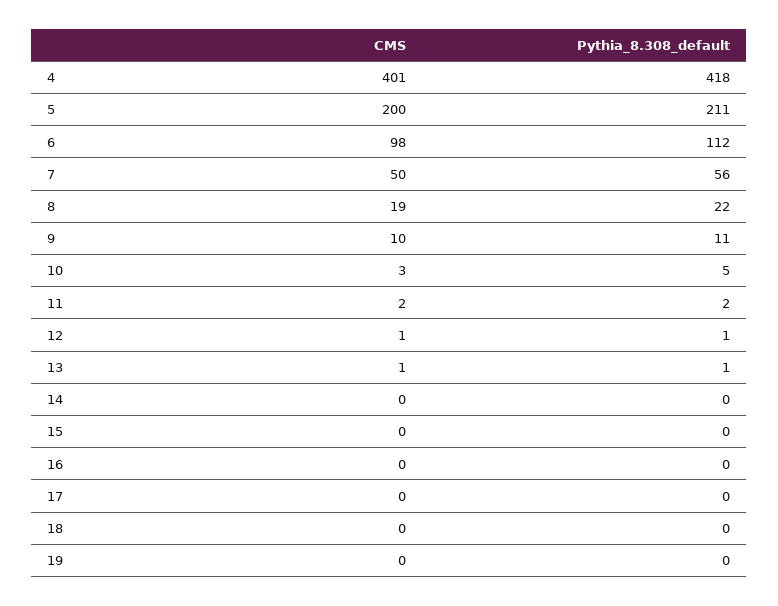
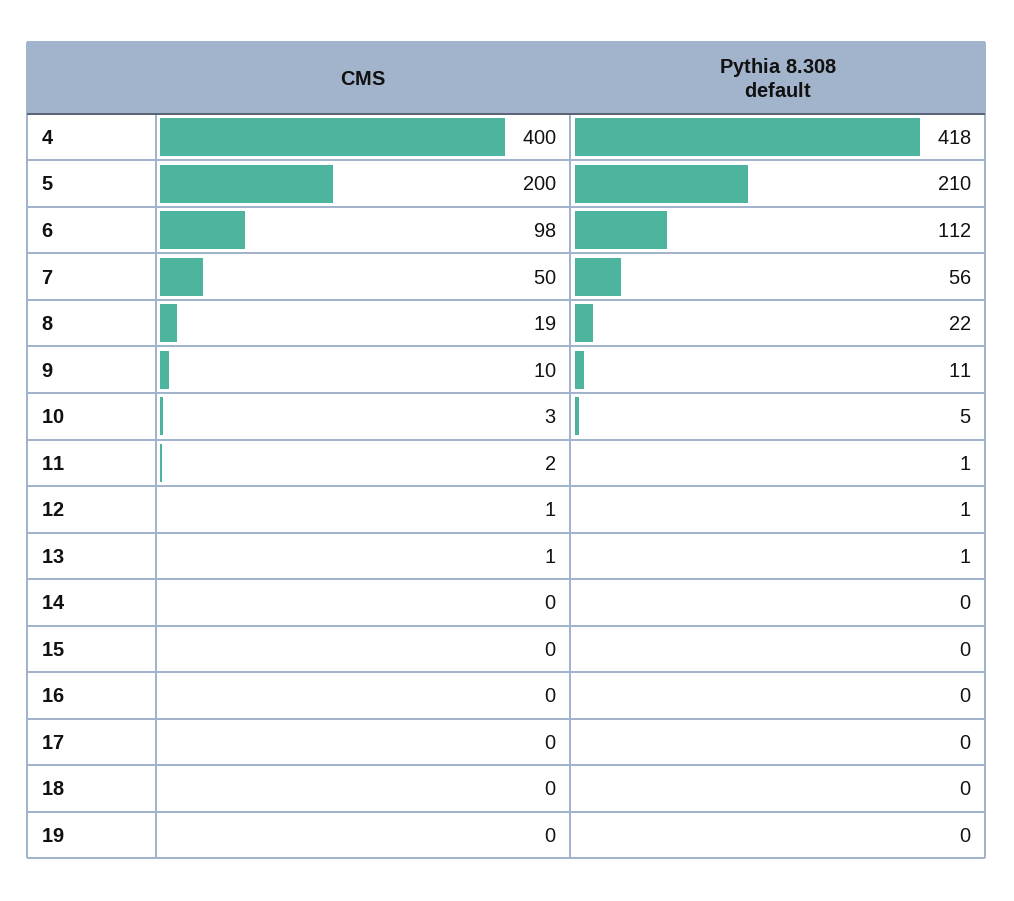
  {
    "CMS": {
-     "4": 401,
+     "4": 400,
      "5": 200,
      "6": 98,
      "7": 50,
      "8": 19,
      "9": 10,
      "10": 3,
      "11": 2,
      "12": 1,
      "13": 1,
      "14": 0,
      "15": 0,
      "16": 0,
      "17": 0,
      "18": 0,
      "19": 0
    },
    "Pythia_8.308_default": {
      "4": 418,
-     "5": 211,
+     "5": 210,
      "6": 112,
      "7": 56,
      "8": 22,
      "9": 11,
      "10": 5,
-     "11": 2,
+     "11": 1,
      "12": 1,
      "13": 1,
      "14": 0,
      "15": 0,
      "16": 0,
      "17": 0,
      "18": 0,
      "19": 0
    }
  }

